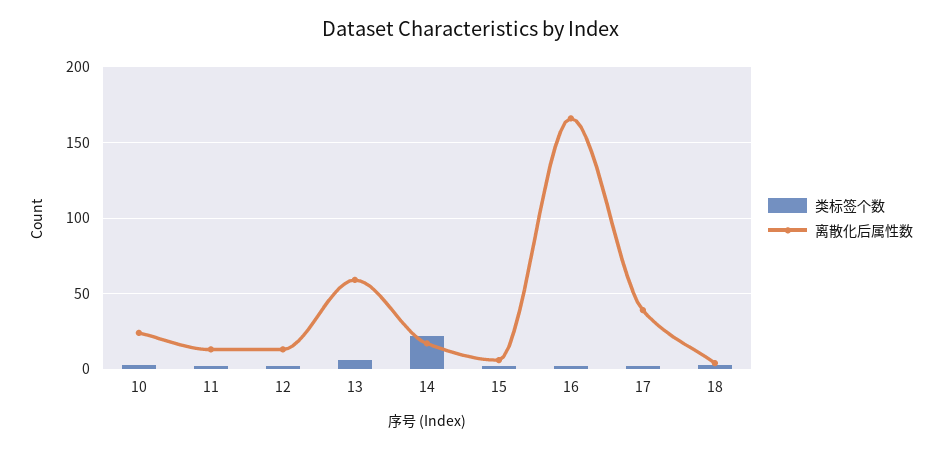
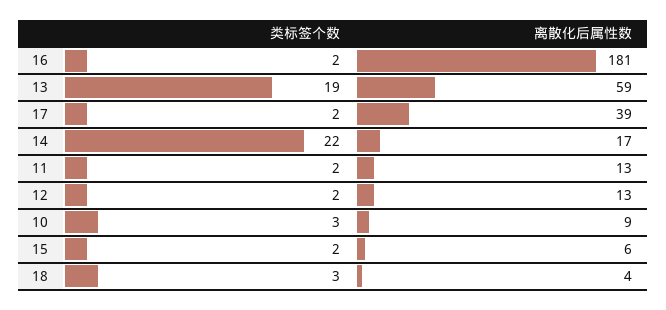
  {
    "类标签个数": {
      "10": 3,
      "11": 2,
      "12": 2,
-     "13": 5,
+     "13": 19,
      "14": 22,
      "15": 2,
      "16": 2,
      "17": 2,
      "18": 3
    },
    "离散化后属性数": {
-     "10": 25,
+     "10": 9,
      "11": 13,
      "12": 13,
      "13": 59,
      "14": 17,
      "15": 6,
-     "16": 165,
+     "16": 181,
      "17": 39,
      "18": 4
    }
  }

